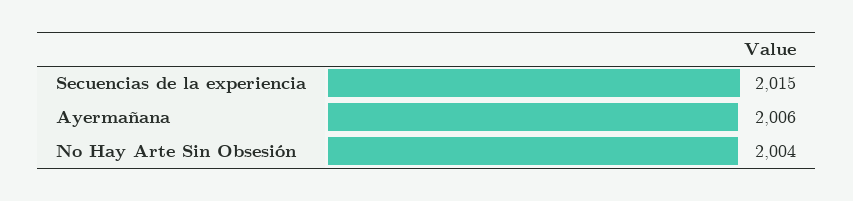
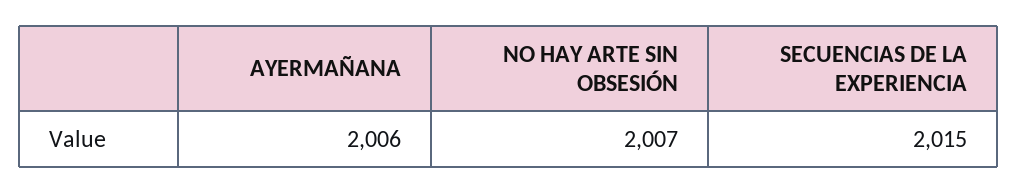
  {
    "Secuencias de la experiencia": 2015,
    "Ayermañana": 2006,
-   "No Hay Arte Sin Obsesión": 2004
+   "No Hay Arte Sin Obsesión": 2007
  }

